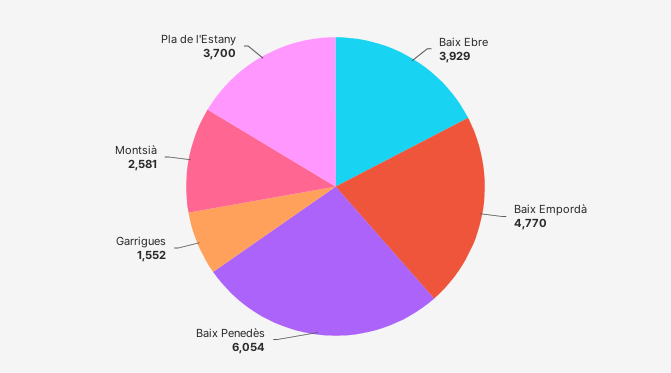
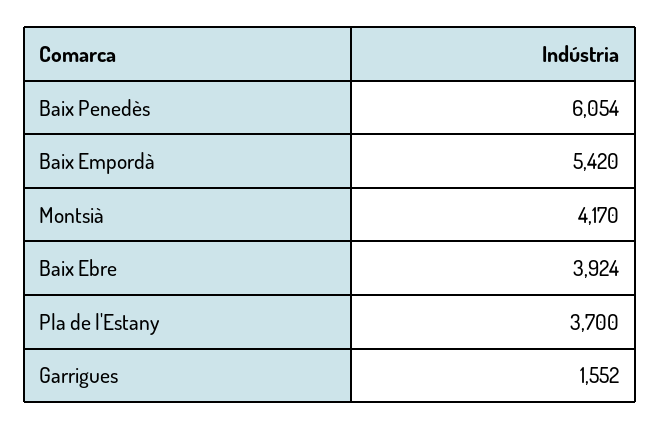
  {
-   "Baix Ebre": 3929,
+   "Baix Ebre": 3924,
-   "Baix Empordà": 4770,
+   "Baix Empordà": 5420,
    "Baix Penedès": 6054,
    "Garrigues": 1552,
-   "Montsià": 2581,
+   "Montsià": 4170,
    "Pla de l'Estany": 3700
  }

